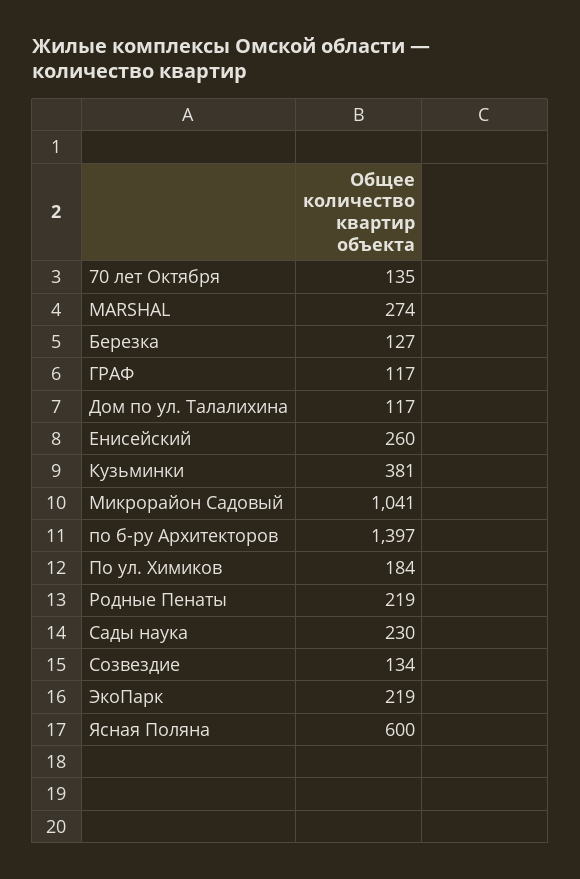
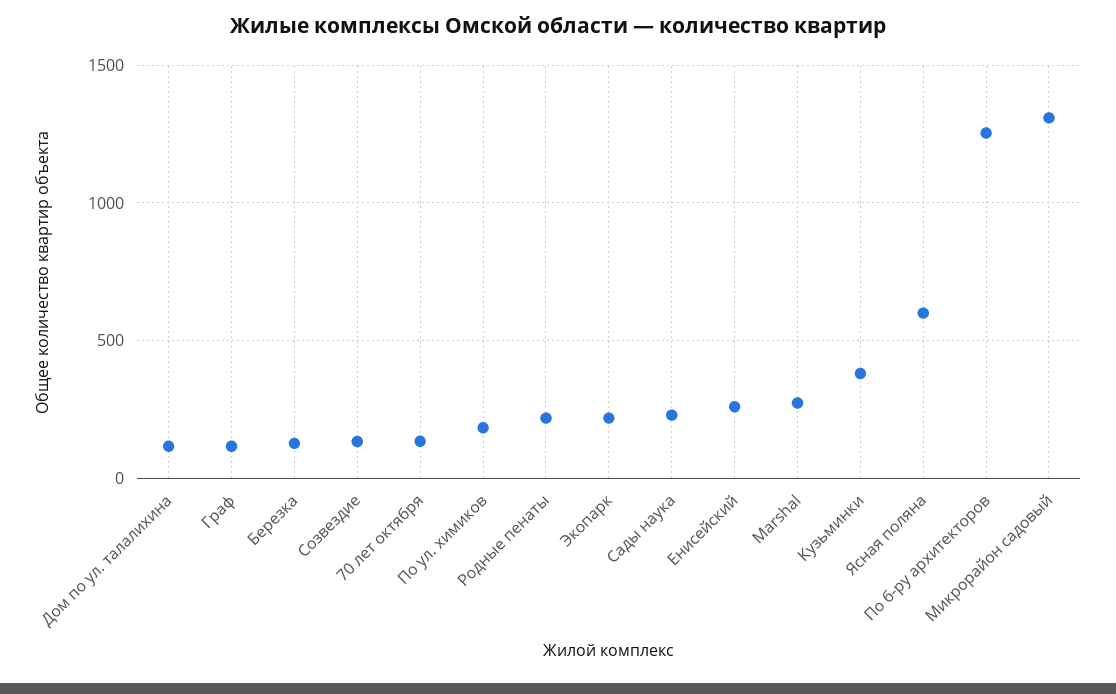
  {
    "70 лет Октября": 135,
    "MARSHAL": 274,
    "Березка": 127,
    "ГРАФ": 117,
    "Дом по ул. Талалихина": 117,
    "Енисейский": 260,
    "Кузьминки": 381,
-   "Микрорайон Садовый": 1041,
+   "Микрорайон Садовый": 1300,
-   "по б-ру Архитекторов": 1397,
+   "по б-ру Архитекторов": 1250,
    "По ул. Химиков": 184,
    "Родные Пенаты": 219,
    "Сады наука": 230,
    "Созвездие": 134,
    "ЭкоПарк": 219,
    "Ясная Поляна": 600
  }

